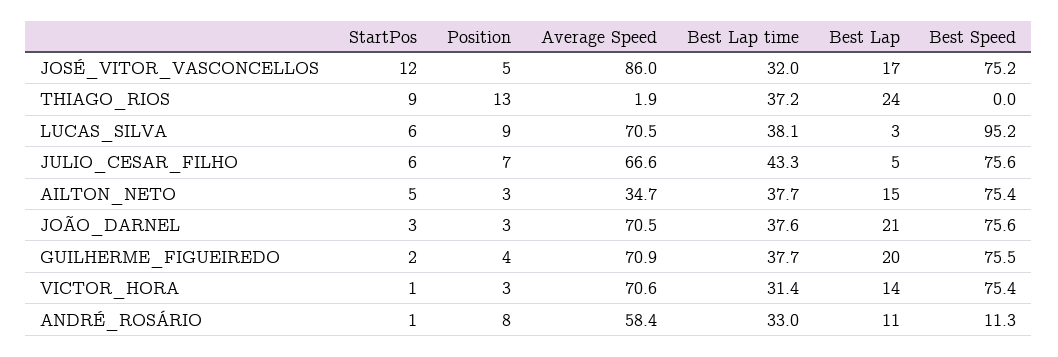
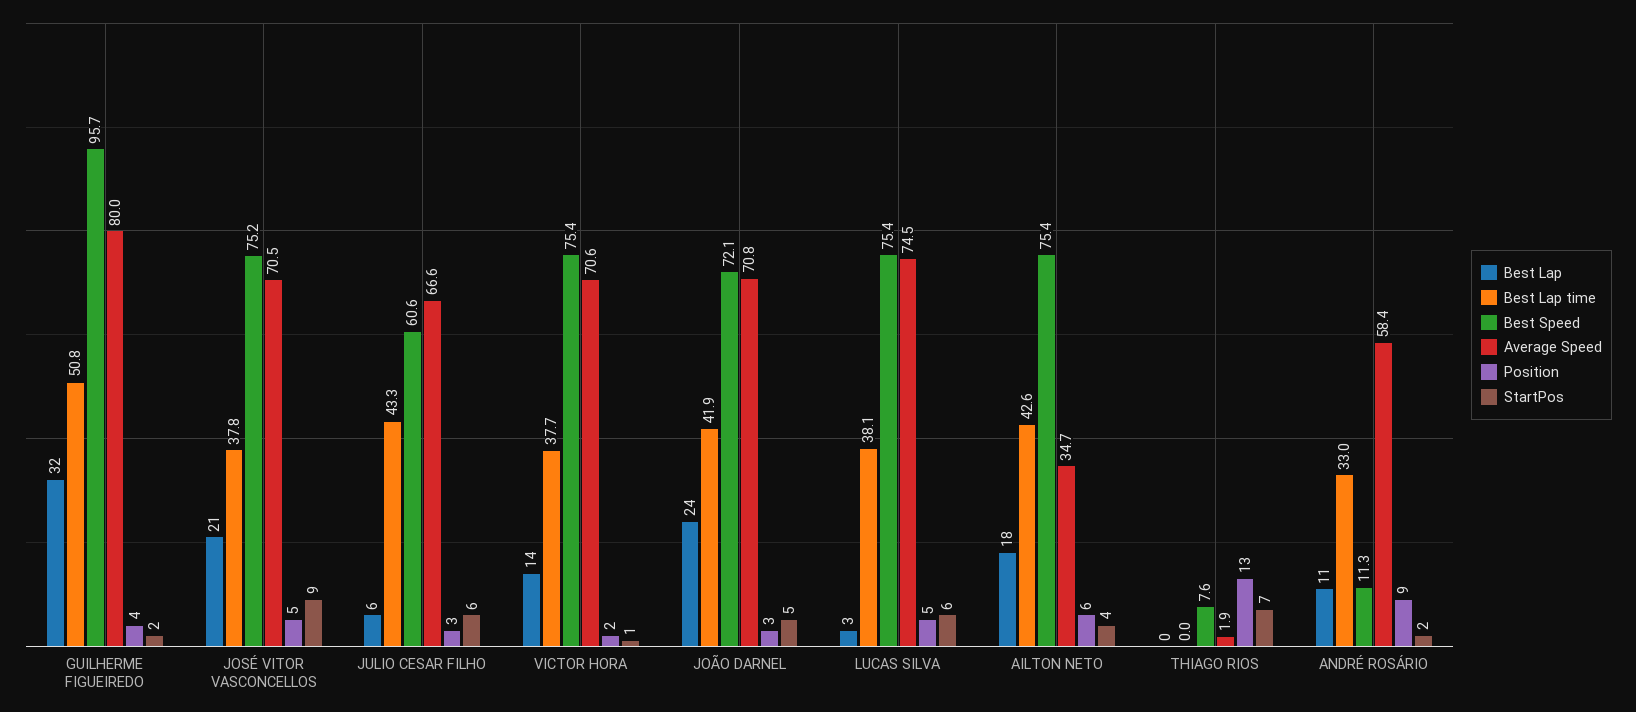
  {
    "StartPos": {
-     "JOSÉ_VITOR_VASCONCELLOS": 12,
+     "JOSÉ_VITOR_VASCONCELLOS": 9,
-     "THIAGO_RIOS": 9,
+     "THIAGO_RIOS": 7,
      "LUCAS_SILVA": 6,
      "JULIO_CESAR_FILHO": 6,
-     "AILTON_NETO": 5,
+     "AILTON_NETO": 4,
-     "JOÃO_DARNEL": 3,
+     "JOÃO_DARNEL": 5,
      "GUILHERME_FIGUEIREDO": 2,
      "VICTOR_HORA": 1,
-     "ANDRÉ_ROSÁRIO": 1
+     "ANDRÉ_ROSÁRIO": 2
    },
    "Position": {
      "JOSÉ_VITOR_VASCONCELLOS": 5,
      "THIAGO_RIOS": 13,
-     "LUCAS_SILVA": 9,
+     "LUCAS_SILVA": 5,
-     "JULIO_CESAR_FILHO": 7,
+     "JULIO_CESAR_FILHO": 3,
-     "AILTON_NETO": 3,
+     "AILTON_NETO": 6,
      "JOÃO_DARNEL": 3,
      "GUILHERME_FIGUEIREDO": 4,
-     "VICTOR_HORA": 3,
+     "VICTOR_HORA": 2,
-     "ANDRÉ_ROSÁRIO": 8
+     "ANDRÉ_ROSÁRIO": 9
    },
    "Average Speed": {
-     "JOSÉ_VITOR_VASCONCELLOS": 86,
+     "JOSÉ_VITOR_VASCONCELLOS": 70.5,
      "THIAGO_RIOS": 1.9,
-     "LUCAS_SILVA": 70.5,
+     "LUCAS_SILVA": 74.5,
      "JULIO_CESAR_FILHO": 66.6,
      "AILTON_NETO": 34.7,
-     "JOÃO_DARNEL": 70.5,
+     "JOÃO_DARNEL": 70.8,
-     "GUILHERME_FIGUEIREDO": 70.9,
+     "GUILHERME_FIGUEIREDO": 80,
      "VICTOR_HORA": 70.6,
      "ANDRÉ_ROSÁRIO": 58.4
    },
    "Best Lap time": {
-     "JOSÉ_VITOR_VASCONCELLOS": 32,
+     "JOSÉ_VITOR_VASCONCELLOS": 37.8,
-     "THIAGO_RIOS": 37.2,
+     "THIAGO_RIOS": 0,
      "LUCAS_SILVA": 38.1,
      "JULIO_CESAR_FILHO": 43.3,
-     "AILTON_NETO": 37.7,
+     "AILTON_NETO": 42.6,
-     "JOÃO_DARNEL": 37.6,
+     "JOÃO_DARNEL": 41.9,
-     "GUILHERME_FIGUEIREDO": 37.7,
+     "GUILHERME_FIGUEIREDO": 50.8,
-     "VICTOR_HORA": 31.4,
+     "VICTOR_HORA": 37.7,
      "ANDRÉ_ROSÁRIO": 33
    },
    "Best Lap": {
-     "JOSÉ_VITOR_VASCONCELLOS": 17,
+     "JOSÉ_VITOR_VASCONCELLOS": 21,
-     "THIAGO_RIOS": 24,
+     "THIAGO_RIOS": 0,
      "LUCAS_SILVA": 3,
-     "JULIO_CESAR_FILHO": 5,
+     "JULIO_CESAR_FILHO": 6,
-     "AILTON_NETO": 15,
+     "AILTON_NETO": 18,
-     "JOÃO_DARNEL": 21,
+     "JOÃO_DARNEL": 24,
-     "GUILHERME_FIGUEIREDO": 20,
+     "GUILHERME_FIGUEIREDO": 32,
      "VICTOR_HORA": 14,
      "ANDRÉ_ROSÁRIO": 11
    },
    "Best Speed": {
      "JOSÉ_VITOR_VASCONCELLOS": 75.2,
-     "THIAGO_RIOS": 0,
+     "THIAGO_RIOS": 7.6,
-     "LUCAS_SILVA": 95.2,
+     "LUCAS_SILVA": 75.4,
-     "JULIO_CESAR_FILHO": 75.6,
+     "JULIO_CESAR_FILHO": 60.6,
      "AILTON_NETO": 75.4,
-     "JOÃO_DARNEL": 75.6,
+     "JOÃO_DARNEL": 72.1,
-     "GUILHERME_FIGUEIREDO": 75.5,
+     "GUILHERME_FIGUEIREDO": 95.7,
      "VICTOR_HORA": 75.4,
      "ANDRÉ_ROSÁRIO": 11.3
    }
  }

